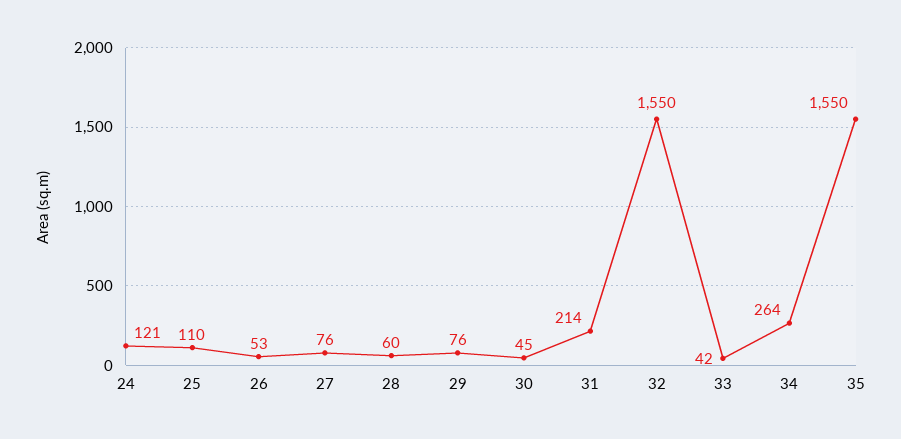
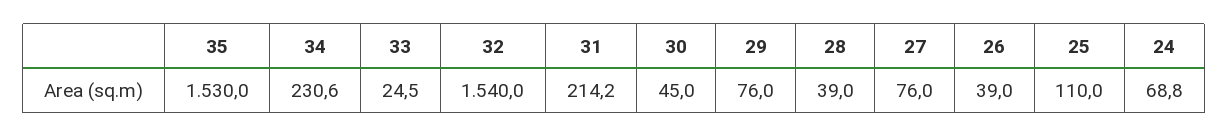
  {
-   "24": 121,
+   "24": 68.8,
    "25": 110,
-   "26": 53,
+   "26": 39,
    "27": 76,
-   "28": 60,
+   "28": 39,
    "29": 76,
    "30": 45,
    "31": 214.2,
-   "32": 1550,
+   "32": 1540,
-   "33": 42,
+   "33": 24.5,
-   "34": 264,
+   "34": 230.6,
-   "35": 1550
+   "35": 1530
  }

